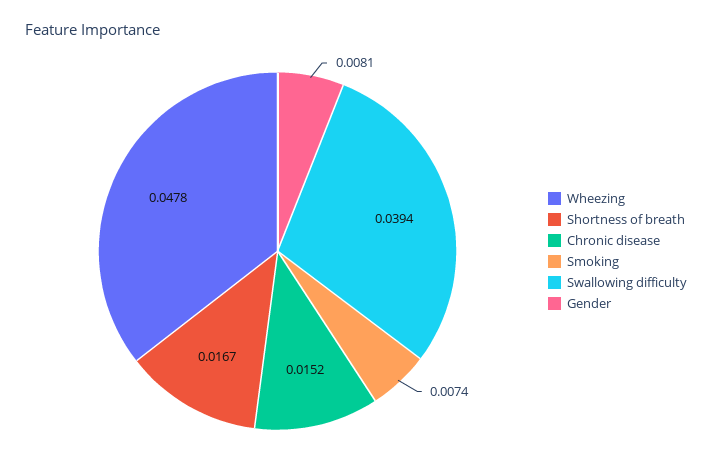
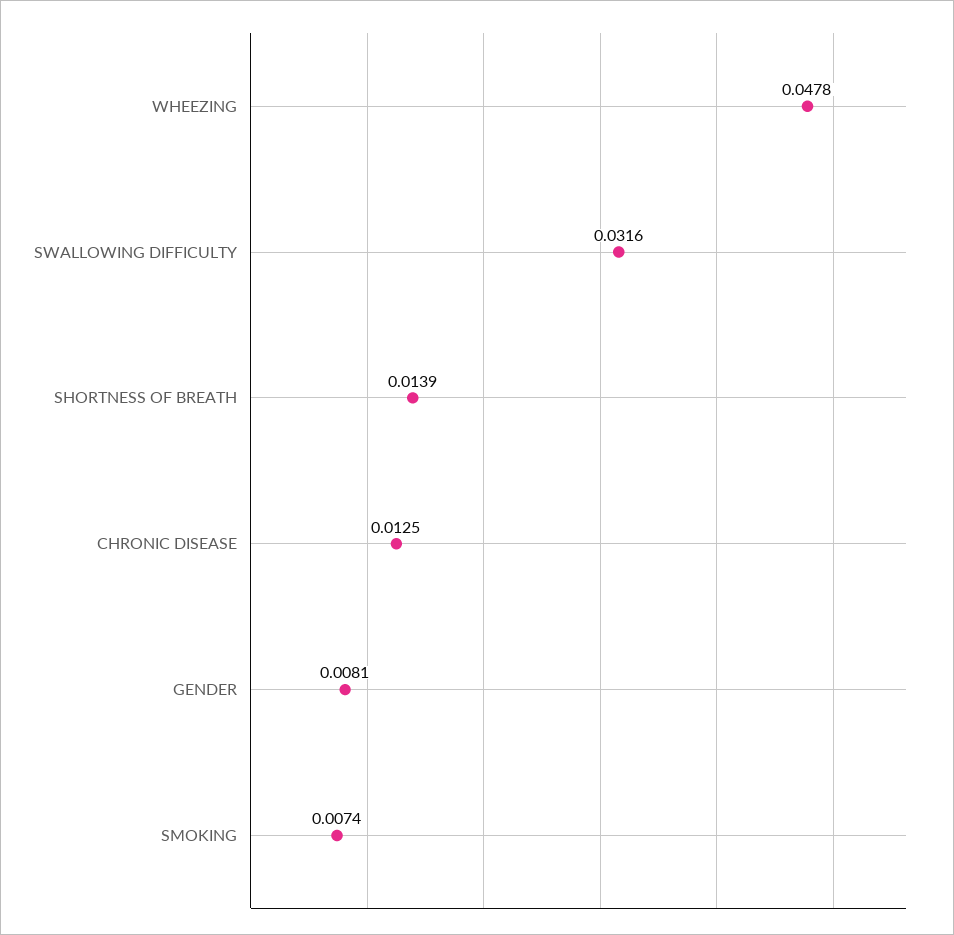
  {
    "Wheezing": 0.0478,
-   "Shortness of breath": 0.0167,
+   "Shortness of breath": 0.0139,
-   "Chronic disease": 0.0152,
+   "Chronic disease": 0.0125,
    "Smoking": 0.0074,
-   "Swallowing difficulty": 0.0394,
+   "Swallowing difficulty": 0.0316,
    "Gender": 0.0081
  }

